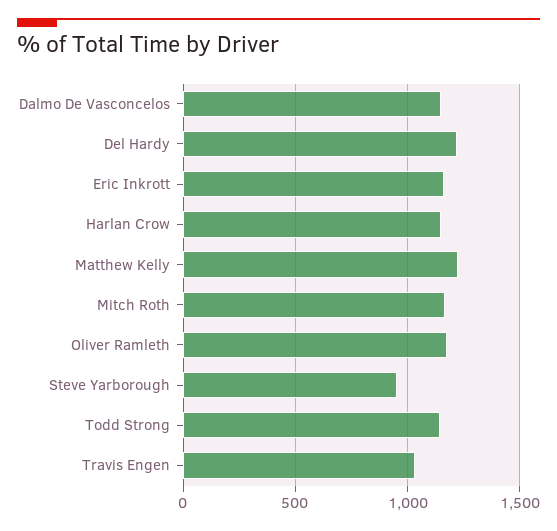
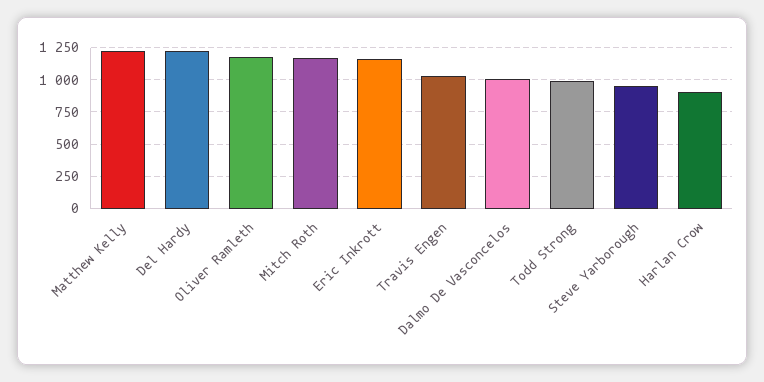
  {
-   "Dalmo De Vasconcelos": 1150,
+   "Dalmo De Vasconcelos": 1000,
    "Del Hardy": 1200,
    "Eric Inkrott": 1150,
-   "Harlan Crow": 1150,
+   "Harlan Crow": 900,
    "Matthew Kelly": 1200,
    "Mitch Roth": 1150,
    "Oliver Ramleth": 1200,
    "Steve Yarborough": 950,
-   "Todd Strong": 1150,
+   "Todd Strong": 1000,
    "Travis Engen": 1050
  }

